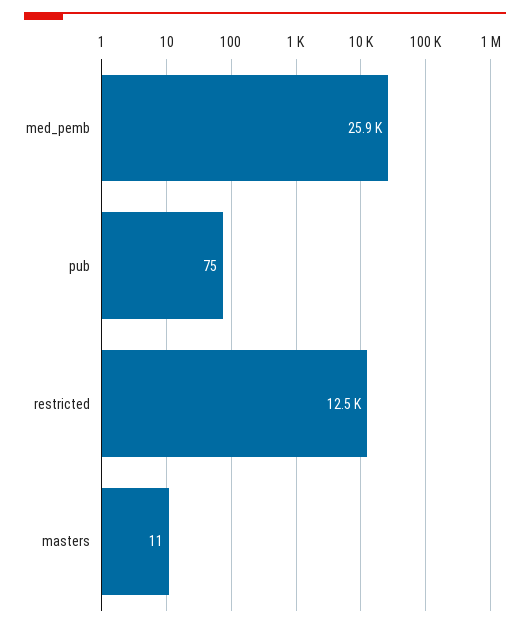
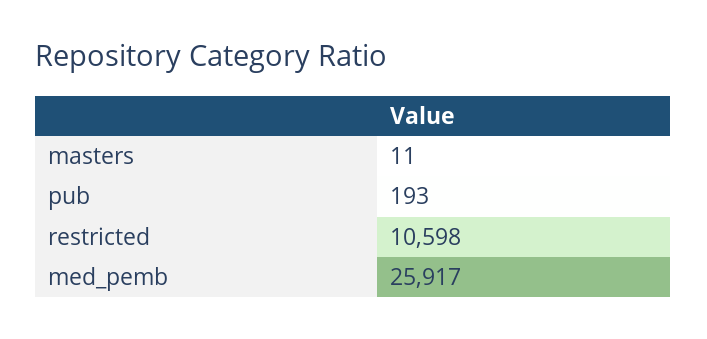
  {
    "med_pemb": 25917,
-   "pub": 75,
+   "pub": 193,
-   "restricted": 12500,
+   "restricted": 10598,
    "masters": 11
  }

